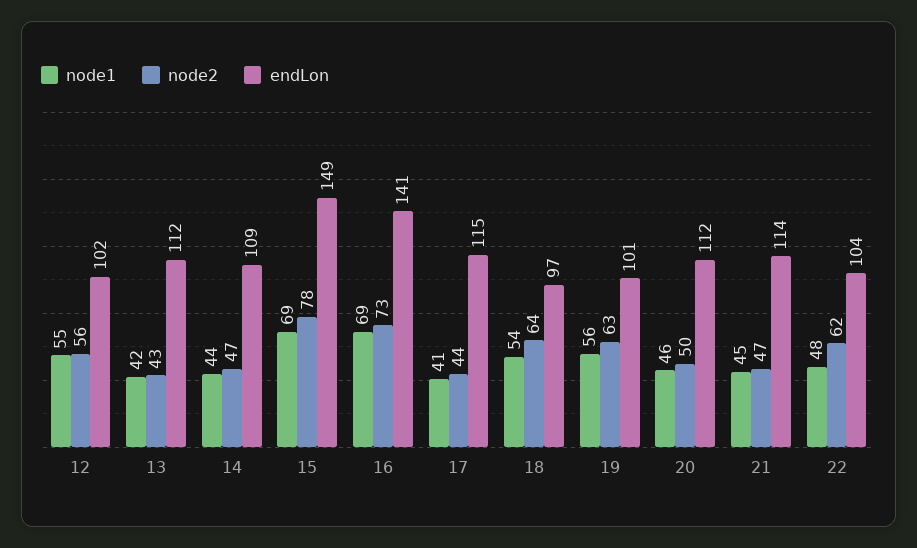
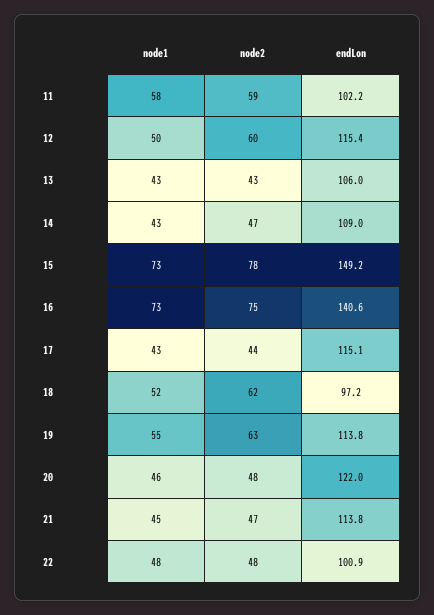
  {
    "node1": {
-     "12": 55,
+     "12": 50,
-     "13": 42,
+     "13": 43,
-     "14": 44,
+     "14": 43,
-     "15": 69,
+     "15": 73,
-     "16": 69,
+     "16": 73,
-     "17": 41,
+     "17": 43,
-     "18": 54,
+     "18": 52,
-     "19": 56,
+     "19": 55,
      "20": 46,
      "21": 45,
-     "22": 48
+     "22": 48,
+     "11": 58
    },
    "node2": {
-     "12": 56,
+     "12": 60,
      "13": 43,
      "14": 47,
      "15": 78,
-     "16": 73,
+     "16": 75,
      "17": 44,
-     "18": 64,
+     "18": 62,
      "19": 63,
-     "20": 50,
+     "20": 48,
      "21": 47,
-     "22": 62
+     "22": 48,
+     "11": 59
    },
    "endLon": {
-     "12": 102,
+     "12": 115.4,
-     "13": 112,
+     "13": 106,
      "14": 109,
      "15": 149.2,
      "16": 140.6,
      "17": 115.1,
      "18": 97.2,
-     "19": 101,
+     "19": 113.8,
-     "20": 112,
+     "20": 122,
      "21": 113.8,
-     "22": 104
+     "22": 100.9,
+     "11": 102.2
    }
  }

